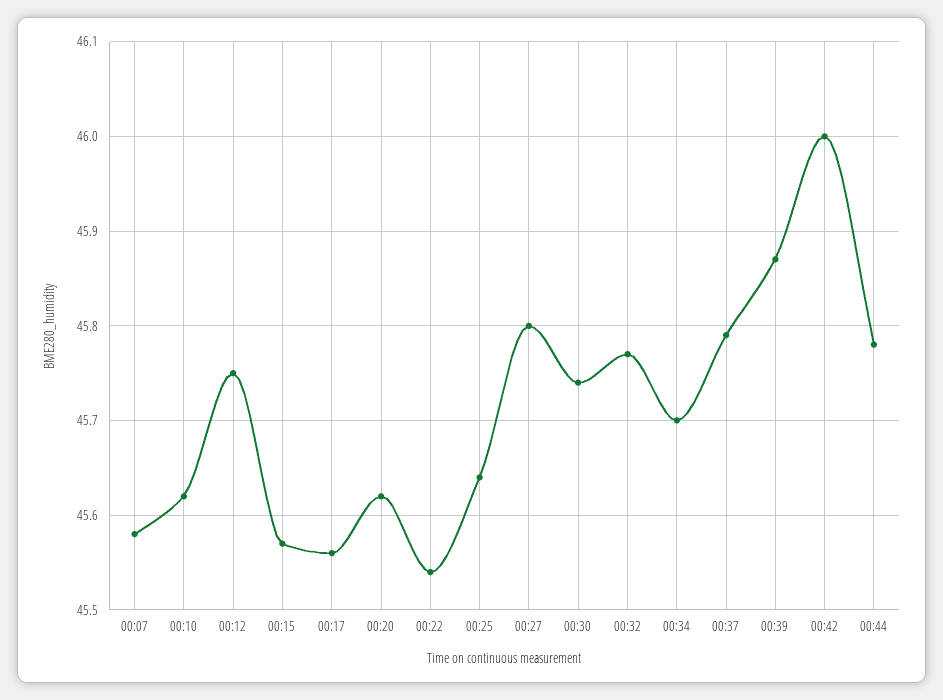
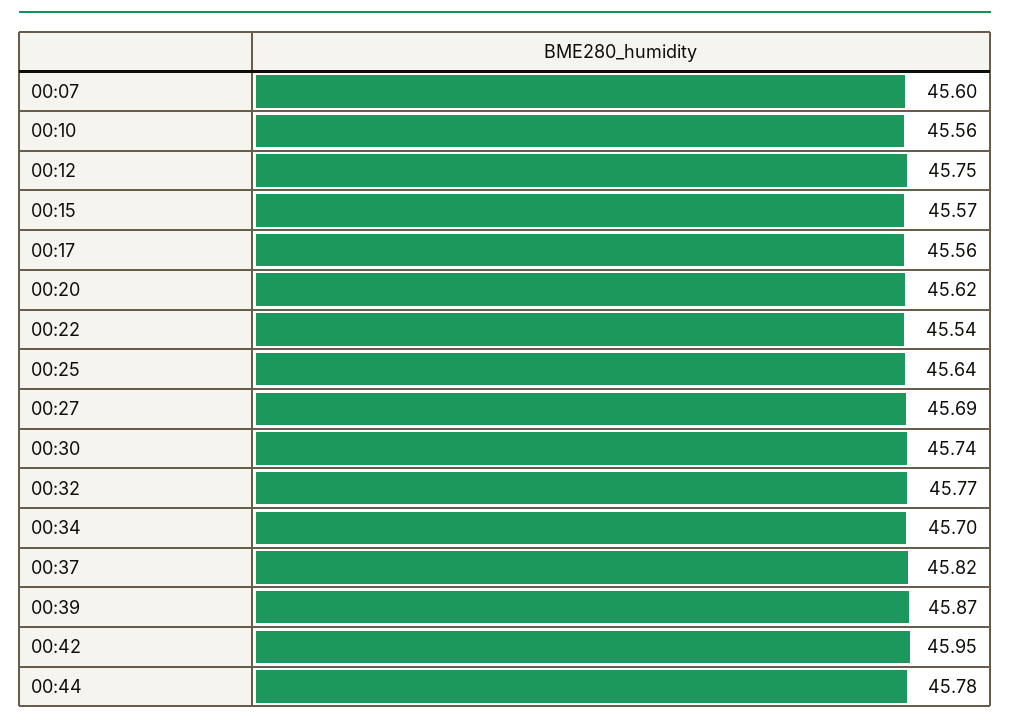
  {
-   "00:07": 45.58,
+   "00:07": 45.6,
-   "00:10": 45.62,
+   "00:10": 45.56,
    "00:12": 45.75,
    "00:15": 45.57,
    "00:17": 45.56,
    "00:20": 45.62,
    "00:22": 45.54,
    "00:25": 45.64,
-   "00:27": 45.8,
+   "00:27": 45.69,
    "00:30": 45.74,
    "00:32": 45.77,
    "00:34": 45.7,
-   "00:37": 45.79,
+   "00:37": 45.82,
    "00:39": 45.87,
-   "00:42": 46,
+   "00:42": 45.95,
    "00:44": 45.78
  }

